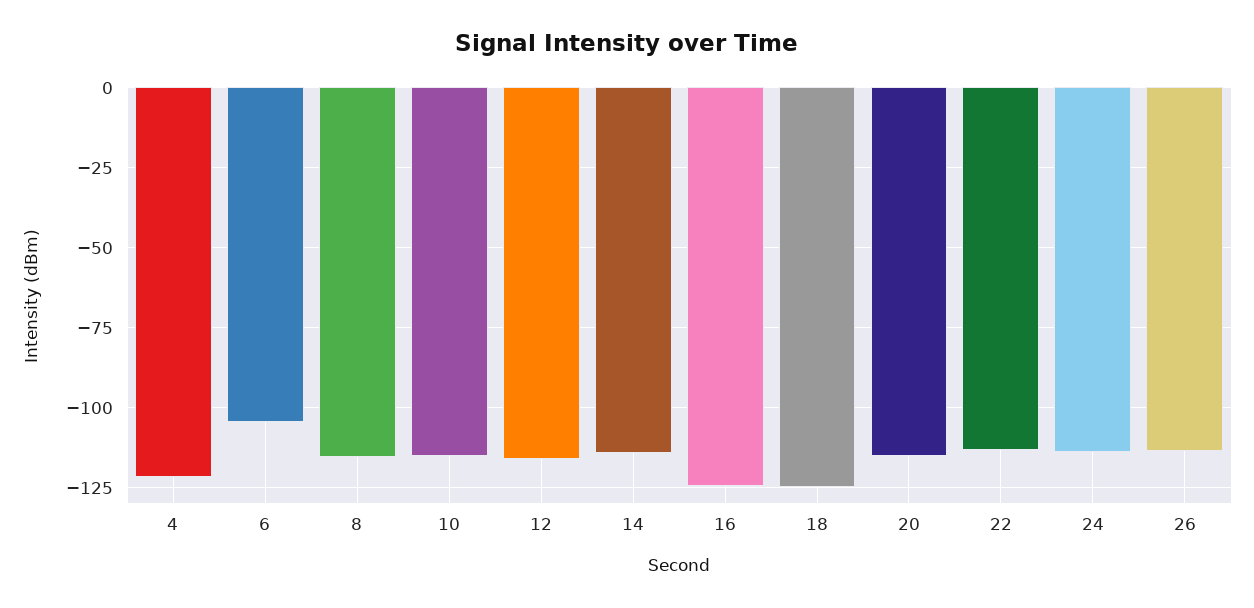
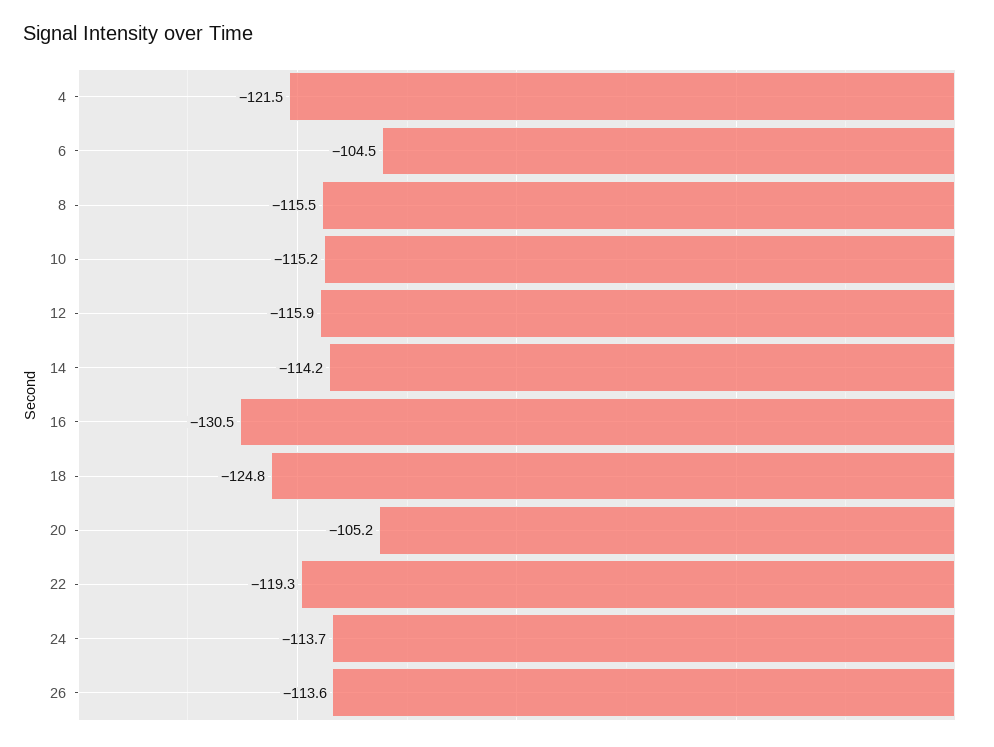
  {
    "4": -121.5,
    "6": -104.5,
    "8": -115.5,
    "10": -115.2,
    "12": -115.9,
    "14": -114.2,
-   "16": -125,
+   "16": -130.5,
    "18": -124.8,
-   "20": -115,
+   "20": -105.2,
-   "22": -112.5,
+   "22": -119.3,
    "24": -113.7,
    "26": -113.6
  }

